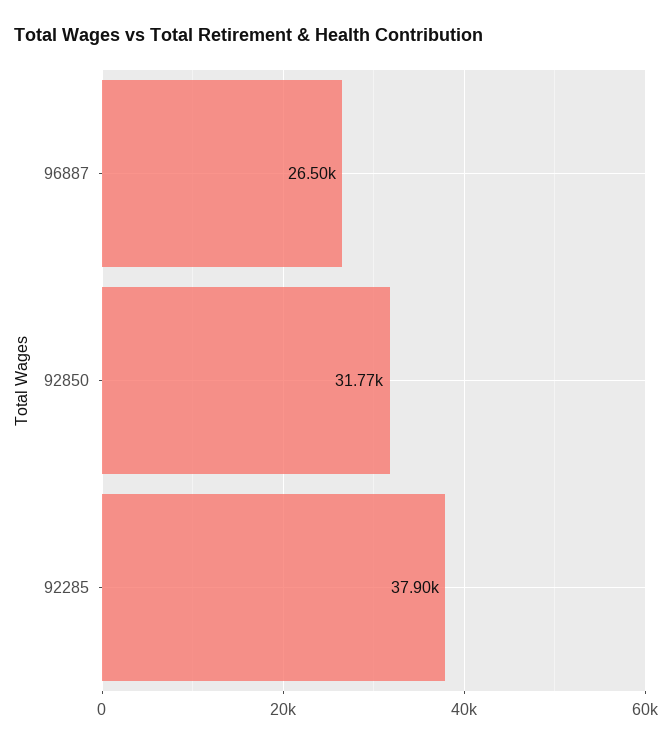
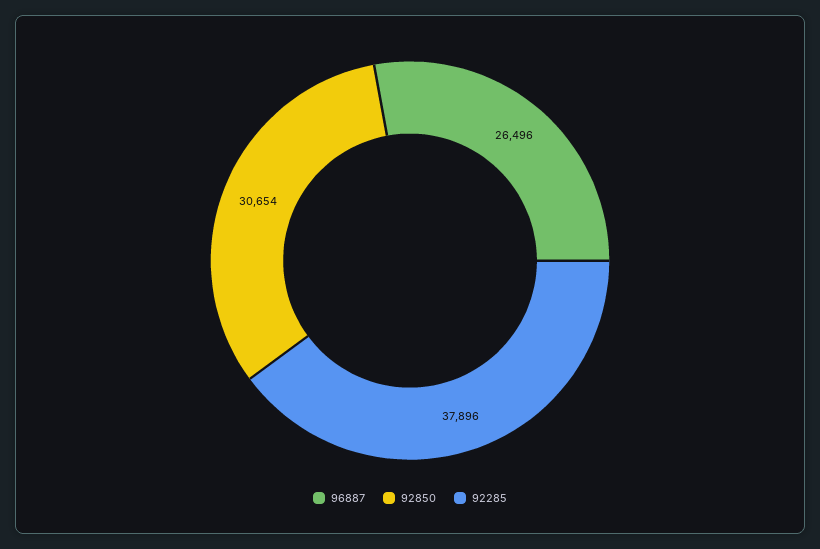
  {
    "96887": 26496,
-   "92850": 31770,
+   "92850": 30654,
    "92285": 37896
  }

